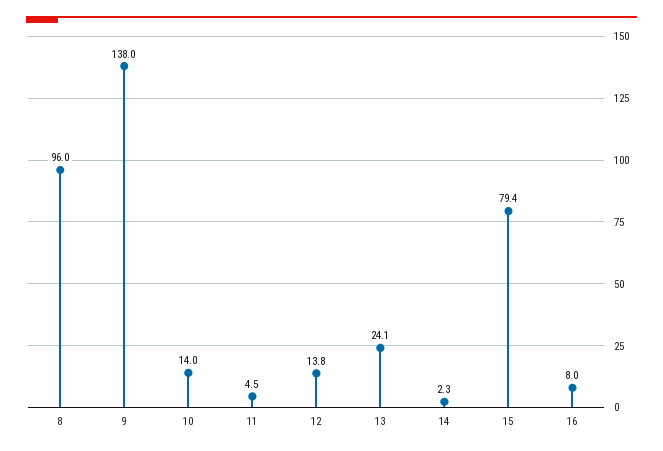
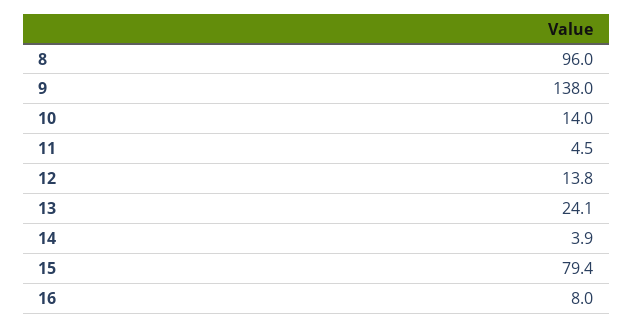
  {
    "8": 96,
    "9": 138,
    "10": 14,
    "11": 4.5,
    "12": 13.8,
    "13": 24.1,
-   "14": 2.3,
+   "14": 3.9,
    "15": 79.4,
    "16": 8
  }

